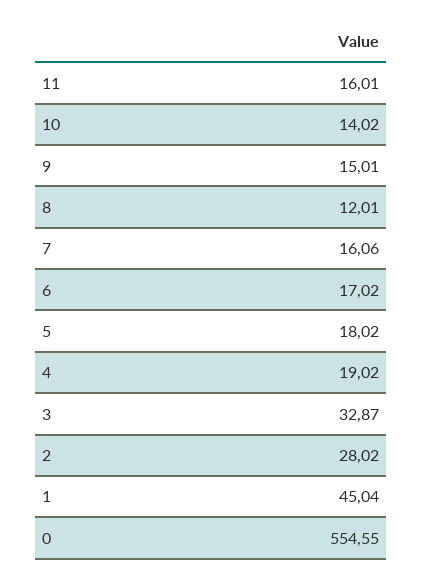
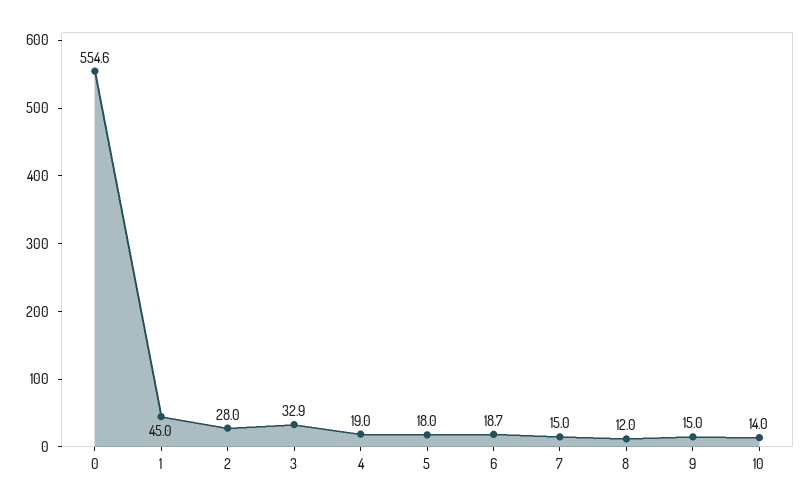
  {
-   "11": 16.01,
    "10": 14.02,
    "9": 15.01,
    "8": 12.01,
-   "7": 16.06,
+   "7": 15,
-   "6": 17.02,
+   "6": 18.7,
    "5": 18.02,
    "4": 19.02,
    "3": 32.87,
    "2": 28.02,
    "1": 45.04,
    "0": 554.55
  }

